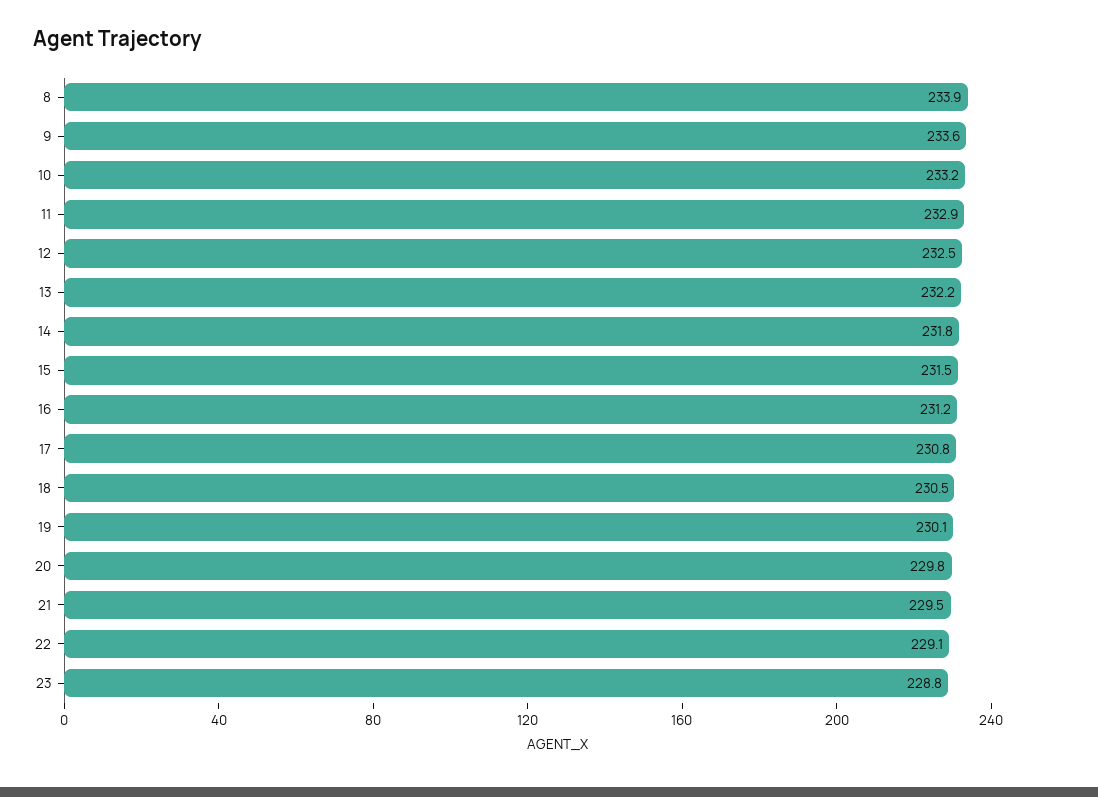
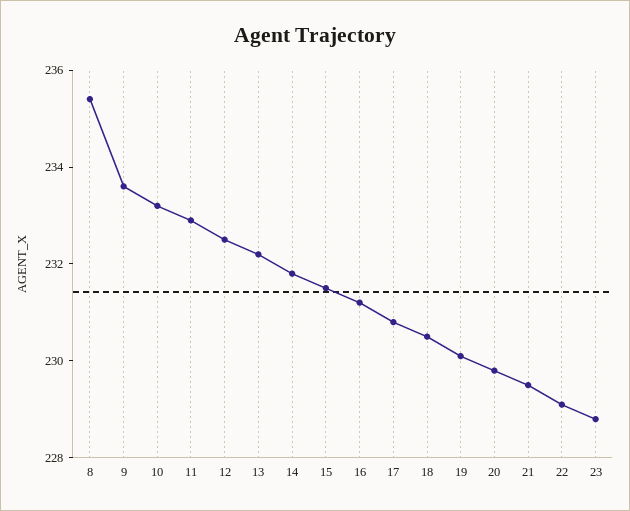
  {
-   "8": 233.9,
+   "8": 235.5,
    "9": 233.6,
    "10": 233.2,
    "11": 232.9,
    "12": 232.5,
    "13": 232.2,
    "14": 231.8,
    "15": 231.5,
    "16": 231.2,
    "17": 230.8,
    "18": 230.5,
    "19": 230.1,
    "20": 229.8,
    "21": 229.5,
    "22": 229.1,
    "23": 228.8
  }

